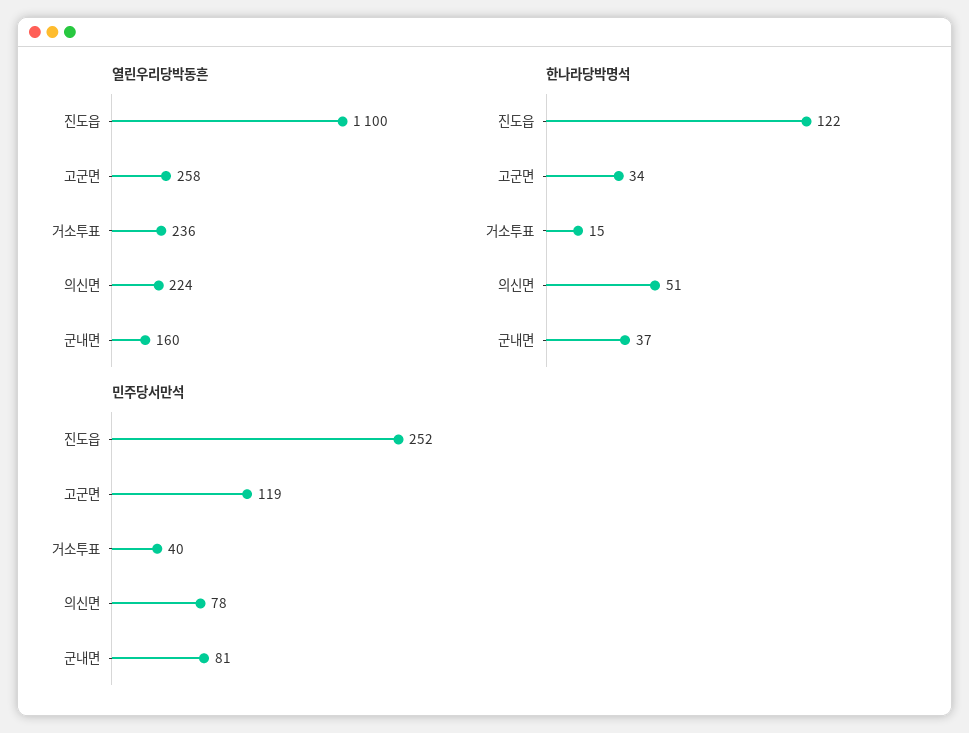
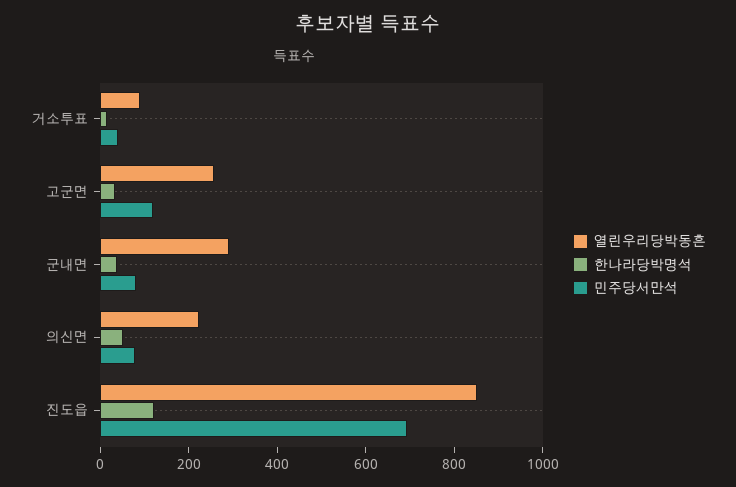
  {
    "열린우리당박동흔": {
-     "진도읍": 1100,
+     "진도읍": 850,
      "고군면": 258,
-     "거소투표": 236,
+     "거소투표": 100,
      "의신면": 224,
-     "군내면": 160
+     "군내면": 300
    },
    "한나라당박명석": {
      "진도읍": 122,
      "고군면": 34,
      "거소투표": 15,
      "의신면": 51,
      "군내면": 37
    },
    "민주당서만석": {
-     "진도읍": 252,
+     "진도읍": 700,
      "고군면": 119,
      "거소투표": 40,
      "의신면": 78,
      "군내면": 81
    }
  }

